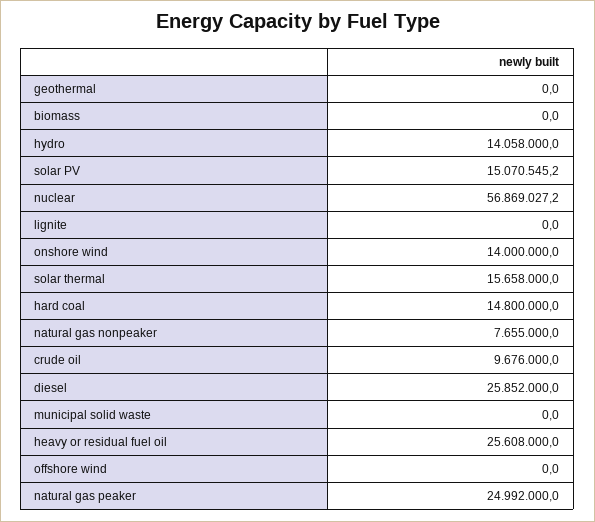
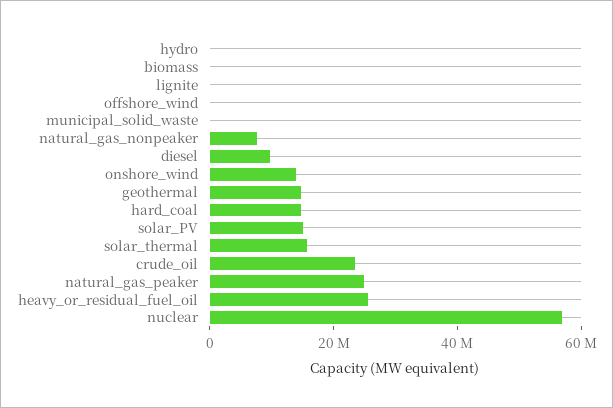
  {
-   "geothermal": 0,
+   "geothermal": 15000000,
    "biomass": 0,
-   "hydro": 14058000,
+   "hydro": 0,
    "solar PV": 15070545.2,
    "nuclear": 56869027.2,
    "lignite": 0,
    "onshore wind": 14000000,
    "solar thermal": 15658000,
    "hard coal": 14800000,
    "natural gas nonpeaker": 7655000,
-   "crude oil": 9676000,
+   "crude oil": 25000000,
-   "diesel": 25852000,
+   "diesel": 10000000,
    "municipal solid waste": 0,
    "heavy or residual fuel oil": 25608000,
    "offshore wind": 0,
    "natural gas peaker": 24992000
  }

